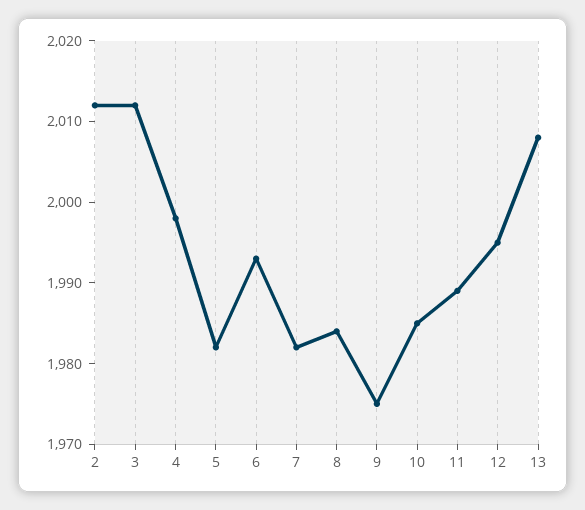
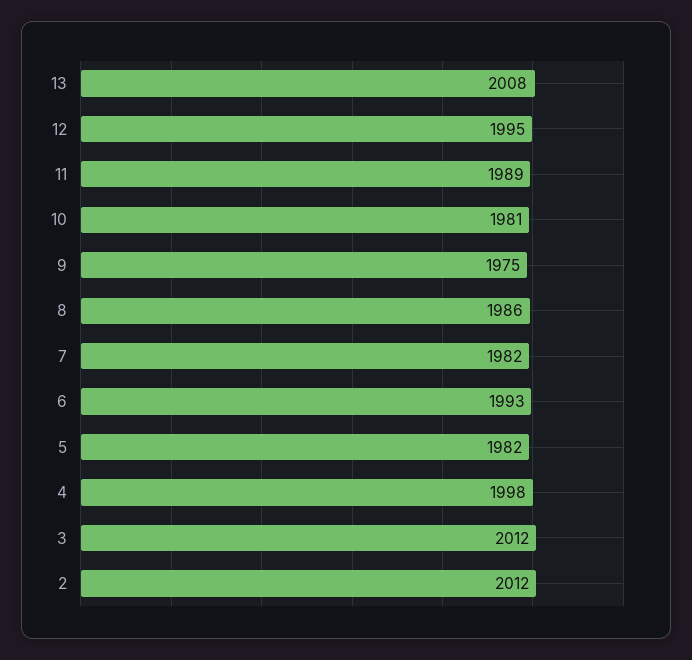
  {
    "2": 2012,
    "3": 2012,
    "4": 1998,
    "5": 1982,
    "6": 1993,
    "7": 1982,
-   "8": 1984,
+   "8": 1986,
    "9": 1975,
-   "10": 1985,
+   "10": 1981,
    "11": 1989,
    "12": 1995,
    "13": 2008
  }

